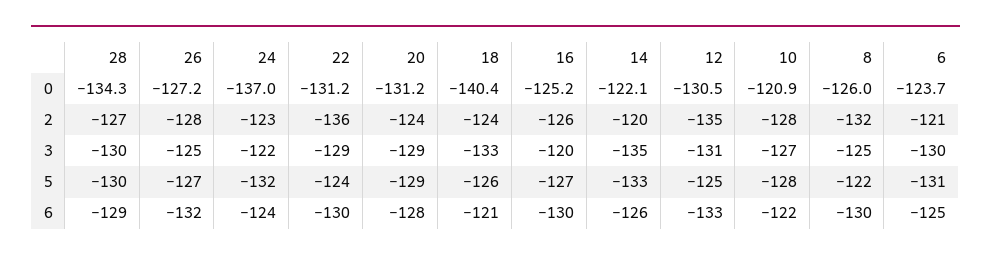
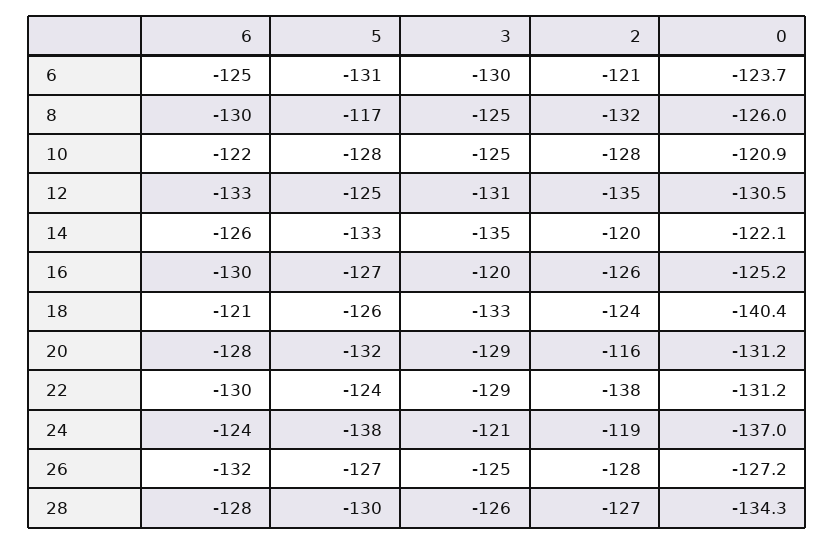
  {
    "28": {
      "0": -134.3,
      "2": -127,
-     "3": -130,
+     "3": -126,
      "5": -130,
-     "6": -129
+     "6": -128
    },
    "26": {
      "0": -127.2,
      "2": -128,
      "3": -125,
      "5": -127,
      "6": -132
    },
    "24": {
      "0": -137,
-     "2": -123,
+     "2": -119,
-     "3": -122,
+     "3": -121,
-     "5": -132,
+     "5": -138,
      "6": -124
    },
    "22": {
      "0": -131.2,
-     "2": -136,
+     "2": -138,
      "3": -129,
      "5": -124,
      "6": -130
    },
    "20": {
      "0": -131.2,
-     "2": -124,
+     "2": -116,
      "3": -129,
-     "5": -129,
+     "5": -132,
      "6": -128
    },
    "18": {
      "0": -140.4,
      "2": -124,
      "3": -133,
      "5": -126,
      "6": -121
    },
    "16": {
      "0": -125.2,
      "2": -126,
      "3": -120,
      "5": -127,
      "6": -130
    },
    "14": {
      "0": -122.1,
      "2": -120,
      "3": -135,
      "5": -133,
      "6": -126
    },
    "12": {
      "0": -130.5,
      "2": -135,
      "3": -131,
      "5": -125,
      "6": -133
    },
    "10": {
      "0": -120.9,
      "2": -128,
-     "3": -127,
+     "3": -125,
      "5": -128,
      "6": -122
    },
    "8": {
      "0": -126,
      "2": -132,
      "3": -125,
-     "5": -122,
+     "5": -117,
      "6": -130
    },
    "6": {
      "0": -123.7,
      "2": -121,
      "3": -130,
      "5": -131,
      "6": -125
    }
  }

